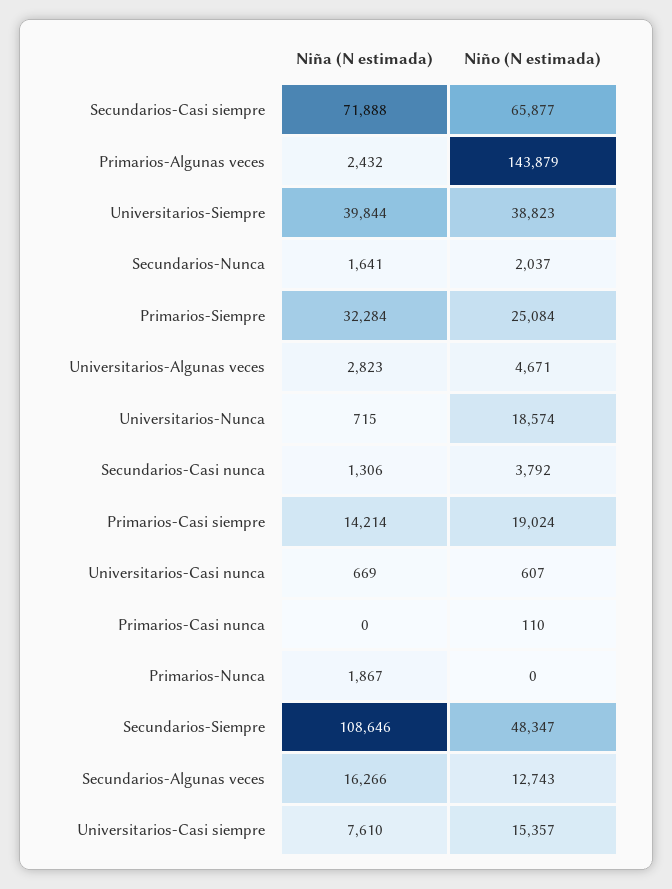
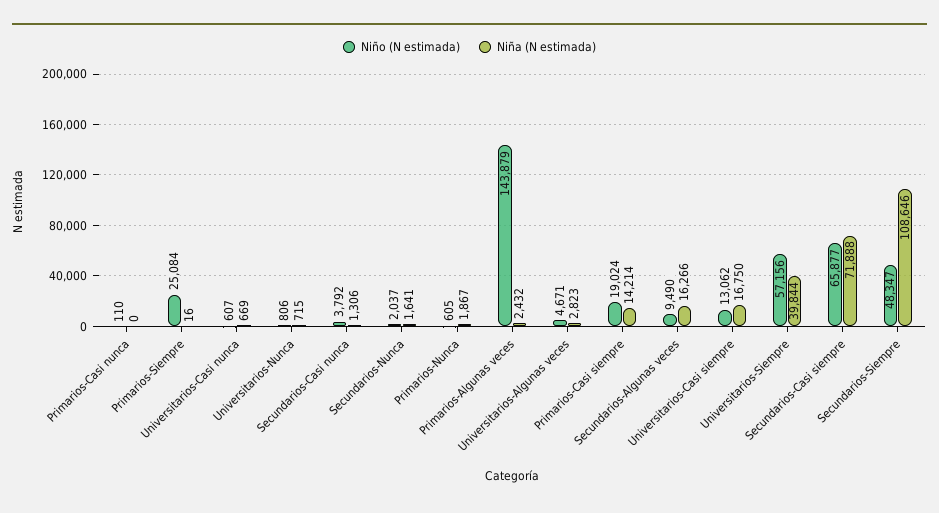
  {
    "Niña (N estimada)": {
      "Secundarios-Casi siempre": 71888,
      "Primarios-Algunas veces": 2432,
      "Universitarios-Siempre": 39844,
      "Secundarios-Nunca": 1641,
-     "Primarios-Siempre": 32284,
+     "Primarios-Siempre": 16,
      "Universitarios-Algunas veces": 2823,
      "Universitarios-Nunca": 715,
      "Secundarios-Casi nunca": 1306,
      "Primarios-Casi siempre": 14214,
      "Universitarios-Casi nunca": 669,
      "Primarios-Casi nunca": 0,
      "Primarios-Nunca": 1867,
      "Secundarios-Siempre": 108646,
      "Secundarios-Algunas veces": 16266,
-     "Universitarios-Casi siempre": 7610
+     "Universitarios-Casi siempre": 16750
    },
    "Niño (N estimada)": {
      "Secundarios-Casi siempre": 65877,
      "Primarios-Algunas veces": 143879,
-     "Universitarios-Siempre": 38823,
+     "Universitarios-Siempre": 57156,
      "Secundarios-Nunca": 2037,
      "Primarios-Siempre": 25084,
      "Universitarios-Algunas veces": 4671,
-     "Universitarios-Nunca": 18574,
+     "Universitarios-Nunca": 806,
      "Secundarios-Casi nunca": 3792,
      "Primarios-Casi siempre": 19024,
      "Universitarios-Casi nunca": 607,
      "Primarios-Casi nunca": 110,
-     "Primarios-Nunca": 0,
+     "Primarios-Nunca": 605,
      "Secundarios-Siempre": 48347,
-     "Secundarios-Algunas veces": 12743,
+     "Secundarios-Algunas veces": 9490,
-     "Universitarios-Casi siempre": 15357
+     "Universitarios-Casi siempre": 13062
    }
  }

